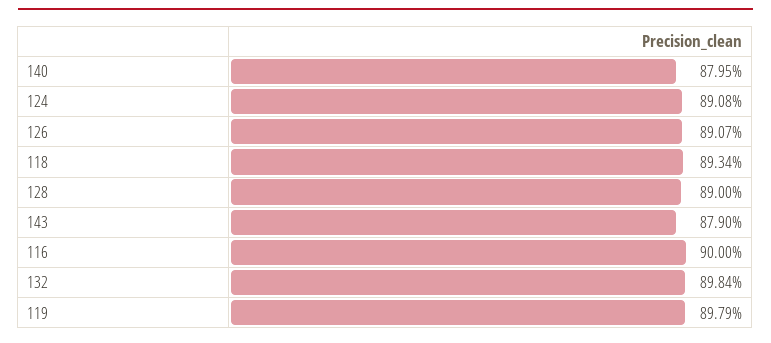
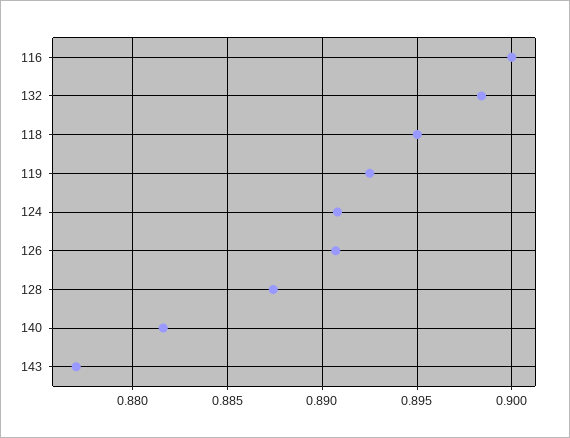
  {
-   "140": 0.8795,
+   "140": 0.8815,
    "124": 0.8908,
    "126": 0.8907,
-   "118": 0.8934,
+   "118": 0.895,
-   "128": 0.89,
+   "128": 0.8875,
-   "143": 0.879,
+   "143": 0.877,
    "116": 0.9,
    "132": 0.8984,
-   "119": 0.8979
+   "119": 0.8925
  }

